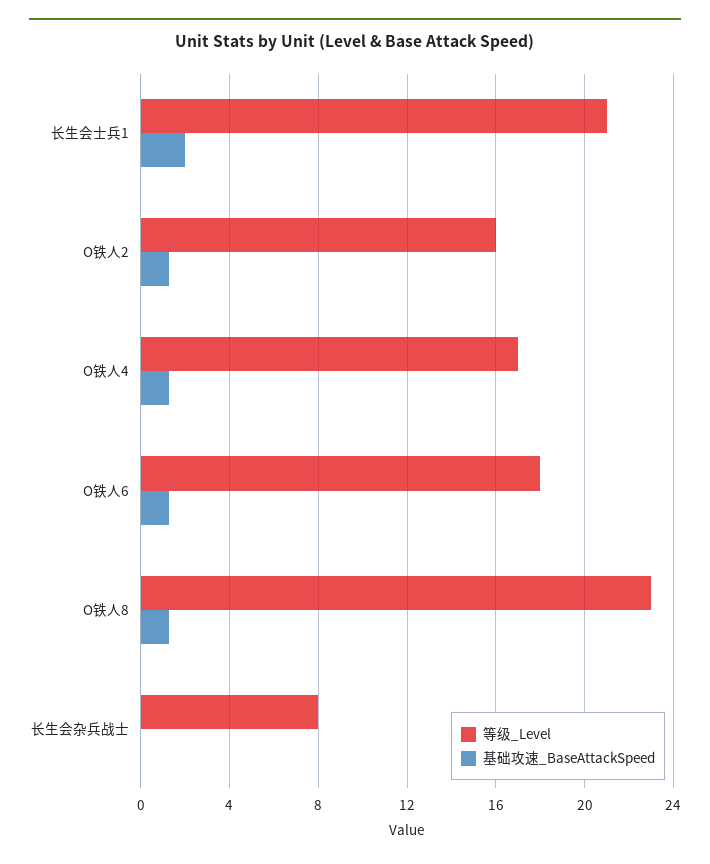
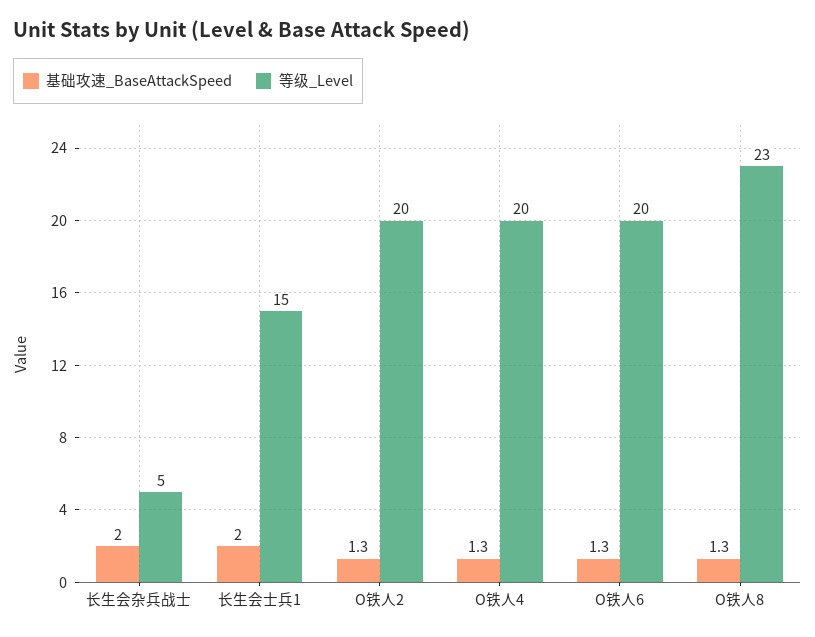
  {
    "等级_Level": {
-     "长生会士兵1": 21,
+     "长生会士兵1": 15,
-     "O铁人2": 16,
+     "O铁人2": 20,
-     "O铁人4": 17,
+     "O铁人4": 20,
-     "O铁人6": 18,
+     "O铁人6": 20,
      "O铁人8": 23,
-     "长生会杂兵战士": 8
+     "长生会杂兵战士": 5
    },
    "基础攻速_BaseAttackSpeed": {
      "长生会士兵1": 2,
      "O铁人2": 1.3,
      "O铁人4": 1.3,
      "O铁人6": 1.3,
      "O铁人8": 1.3,
-     "长生会杂兵战士": 0
+     "长生会杂兵战士": 2
    }
  }

